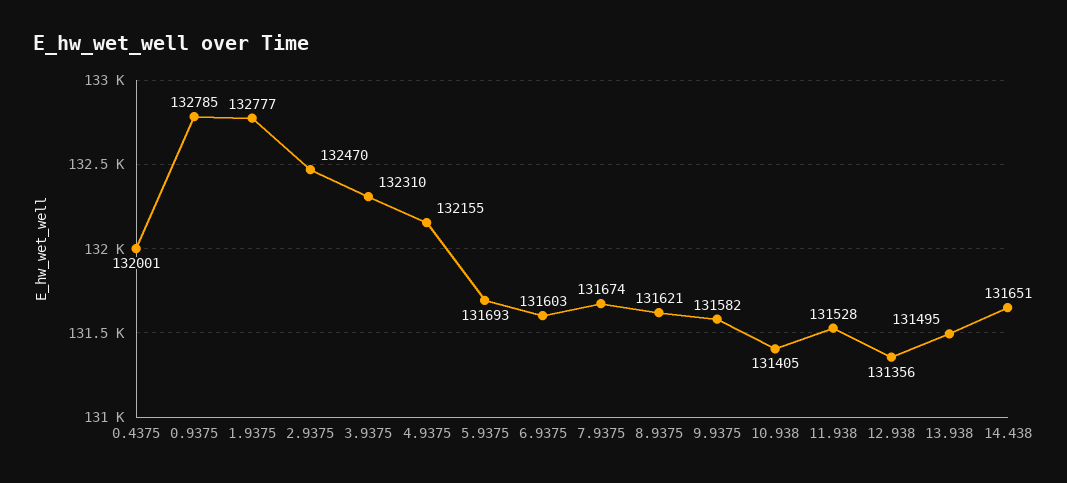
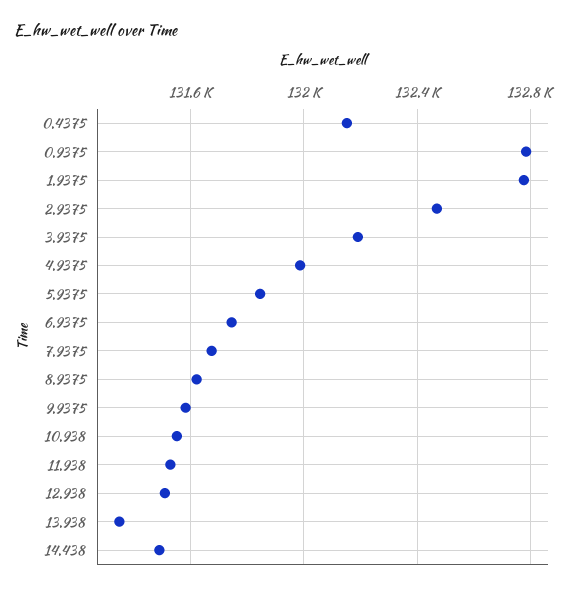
  {
-   "0.4375": 132001,
+   "0.4375": 132150,
    "0.9375": 132785,
    "1.9375": 132777,
    "2.9375": 132470,
-   "3.9375": 132310,
+   "3.9375": 132200,
-   "4.9375": 132155,
+   "4.9375": 132000,
-   "5.9375": 131693,
+   "5.9375": 131850,
-   "6.9375": 131603,
+   "6.9375": 131750,
    "7.9375": 131674,
    "8.9375": 131621,
    "9.9375": 131582,
-   "10.938": 131405,
+   "10.938": 131550,
    "11.938": 131528,
-   "12.938": 131356,
+   "12.938": 131500,
-   "13.938": 131495,
+   "13.938": 131350,
-   "14.438": 131651
+   "14.438": 131500
  }

